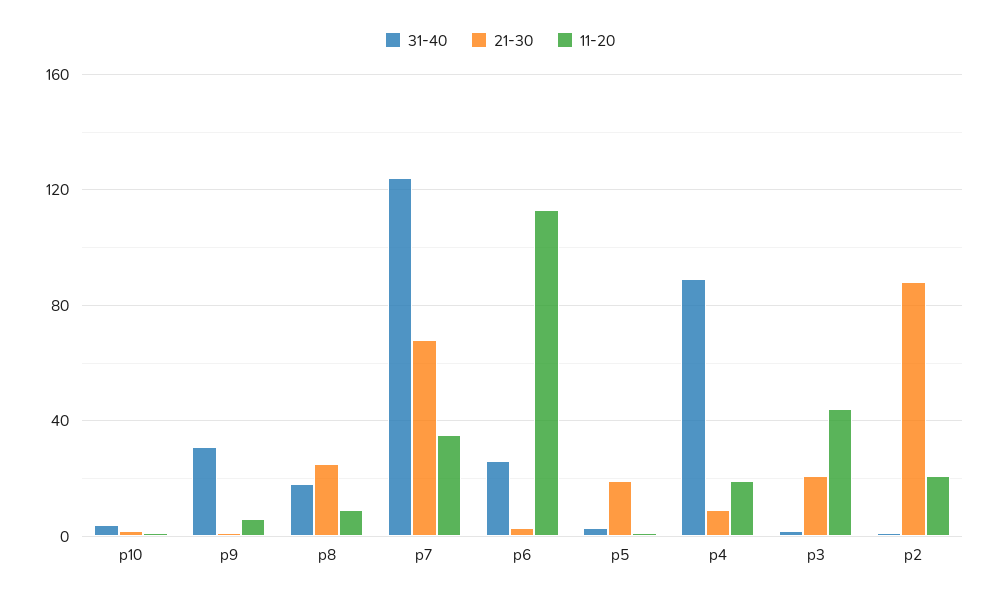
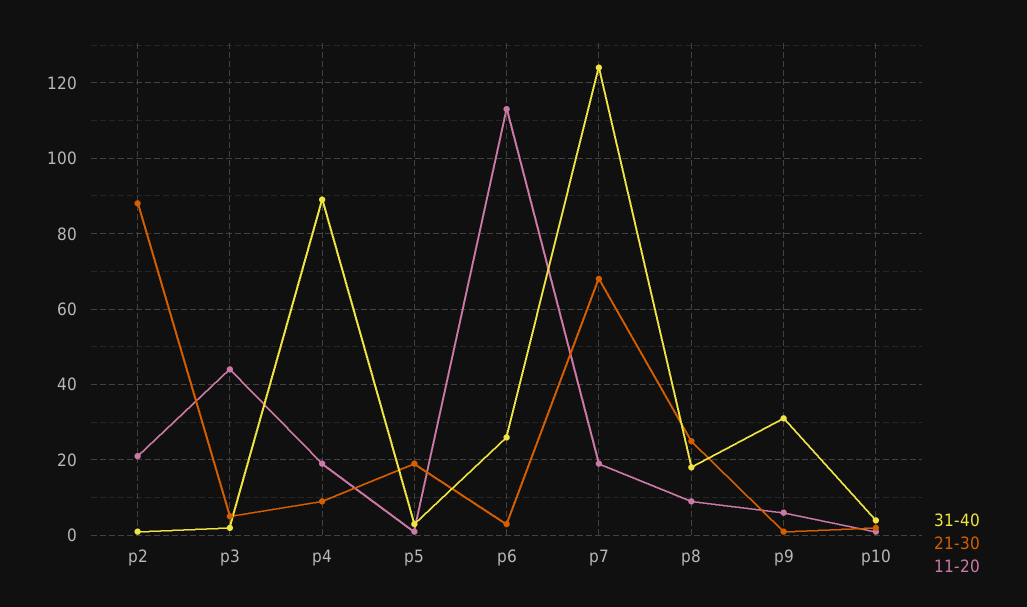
  {
    "31-40": {
      "p10": 5,
      "p9": 30,
      "p8": 20,
      "p7": 125,
      "p6": 25,
      "p5": 5,
      "p4": 90,
      "p3": 0,
      "p2": 0
    },
    "21-30": {
      "p10": 0,
      "p9": 0,
      "p8": 25,
      "p7": 70,
      "p6": 5,
      "p5": 20,
      "p4": 10,
-     "p3": 20,
+     "p3": 5,
      "p2": 90
    },
    "11-20": {
      "p10": 0,
      "p9": 5,
      "p8": 10,
-     "p7": 35,
+     "p7": 20,
      "p6": 115,
      "p5": 0,
      "p4": 20,
      "p3": 45,
      "p2": 20
    }
  }

